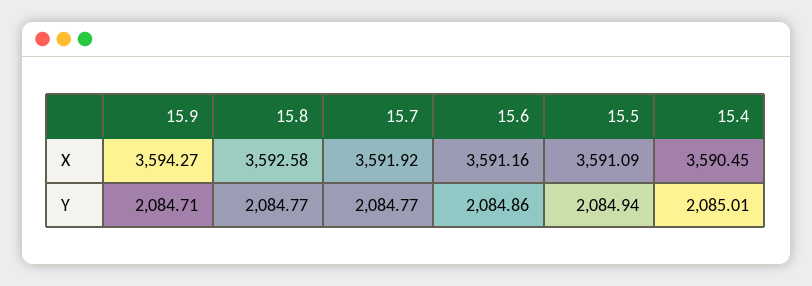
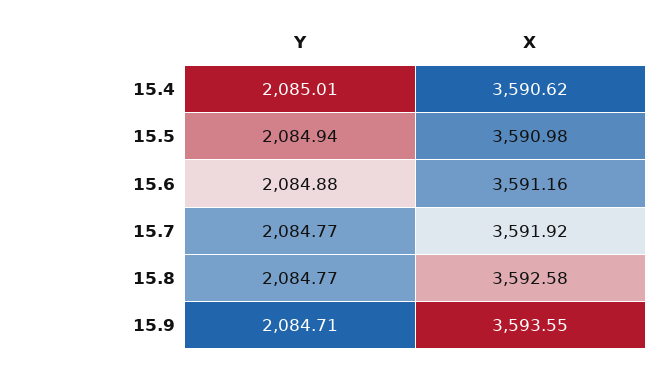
  {
    "15.9": {
-     "X": 3594.27,
+     "X": 3593.55,
      "Y": 2084.71
    },
    "15.8": {
      "X": 3592.58,
      "Y": 2084.77
    },
    "15.7": {
      "X": 3591.92,
      "Y": 2084.77
    },
    "15.6": {
      "X": 3591.16,
-     "Y": 2084.86
+     "Y": 2084.88
    },
    "15.5": {
-     "X": 3591.09,
+     "X": 3590.98,
      "Y": 2084.94
    },
    "15.4": {
-     "X": 3590.45,
+     "X": 3590.62,
      "Y": 2085.01
    }
  }

